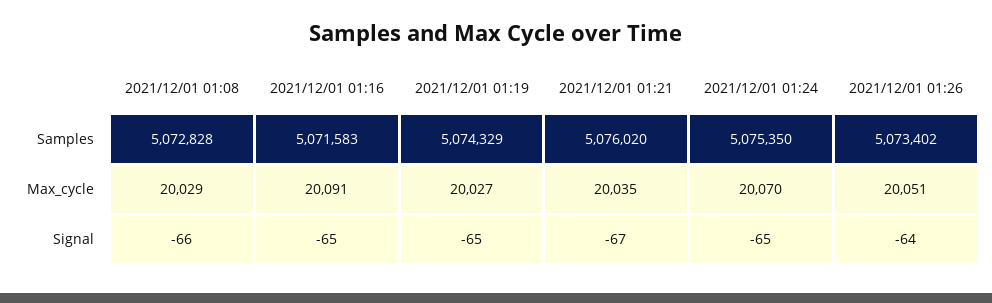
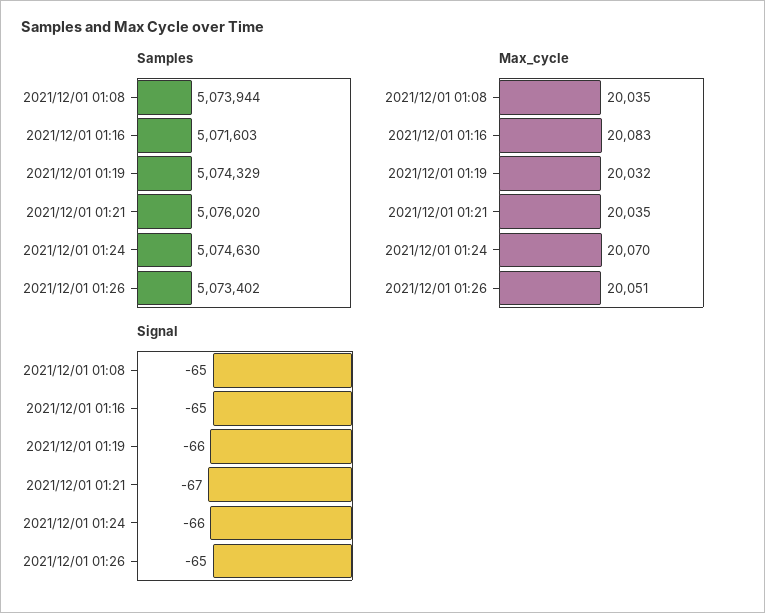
  {
    "Samples": {
-     "2021/12/01 01:08": 5072828,
+     "2021/12/01 01:08": 5073944,
-     "2021/12/01 01:16": 5071583,
+     "2021/12/01 01:16": 5071603,
      "2021/12/01 01:19": 5074329,
      "2021/12/01 01:21": 5076020,
-     "2021/12/01 01:24": 5075350,
+     "2021/12/01 01:24": 5074630,
      "2021/12/01 01:26": 5073402
    },
    "Max_cycle": {
-     "2021/12/01 01:08": 20029,
+     "2021/12/01 01:08": 20035,
-     "2021/12/01 01:16": 20091,
+     "2021/12/01 01:16": 20083,
-     "2021/12/01 01:19": 20027,
+     "2021/12/01 01:19": 20032,
      "2021/12/01 01:21": 20035,
      "2021/12/01 01:24": 20070,
      "2021/12/01 01:26": 20051
    },
    "Signal": {
-     "2021/12/01 01:08": -66,
+     "2021/12/01 01:08": -65,
      "2021/12/01 01:16": -65,
-     "2021/12/01 01:19": -65,
+     "2021/12/01 01:19": -66,
      "2021/12/01 01:21": -67,
-     "2021/12/01 01:24": -65,
+     "2021/12/01 01:24": -66,
-     "2021/12/01 01:26": -64
+     "2021/12/01 01:26": -65
    }
  }

